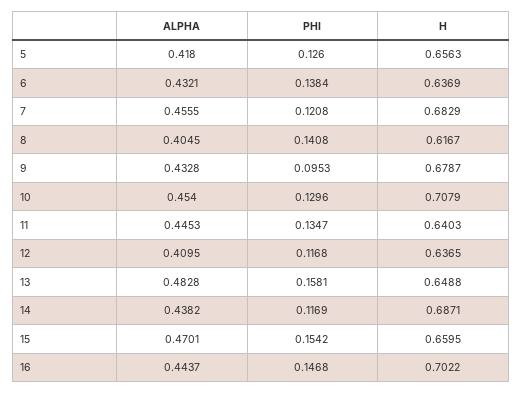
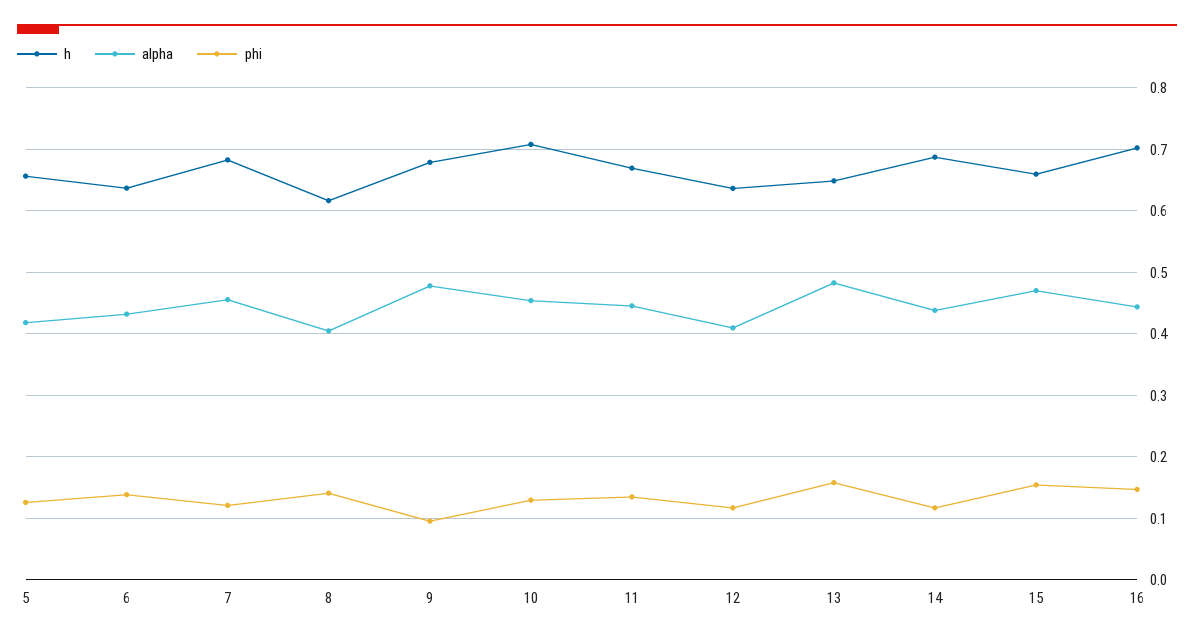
  {
    "ALPHA": {
      "5": 0.418,
      "6": 0.4321,
      "7": 0.4555,
      "8": 0.4045,
-     "9": 0.4328,
+     "9": 0.48,
      "10": 0.454,
      "11": 0.4453,
      "12": 0.4095,
      "13": 0.4828,
      "14": 0.4382,
      "15": 0.4701,
      "16": 0.4437
    },
    "PHI": {
      "5": 0.126,
      "6": 0.1384,
      "7": 0.1208,
      "8": 0.1408,
      "9": 0.0953,
      "10": 0.1296,
      "11": 0.1347,
      "12": 0.1168,
      "13": 0.1581,
      "14": 0.1169,
      "15": 0.1542,
      "16": 0.1468
    },
    "H": {
      "5": 0.6563,
      "6": 0.6369,
      "7": 0.6829,
      "8": 0.6167,
      "9": 0.6787,
      "10": 0.7079,
-     "11": 0.6403,
+     "11": 0.67,
      "12": 0.6365,
      "13": 0.6488,
      "14": 0.6871,
      "15": 0.6595,
      "16": 0.7022
    }
  }

